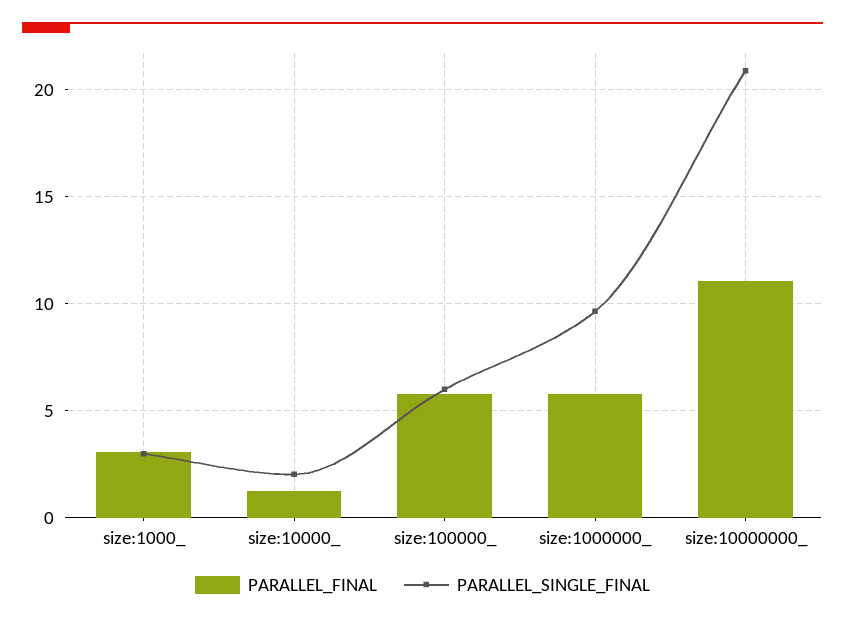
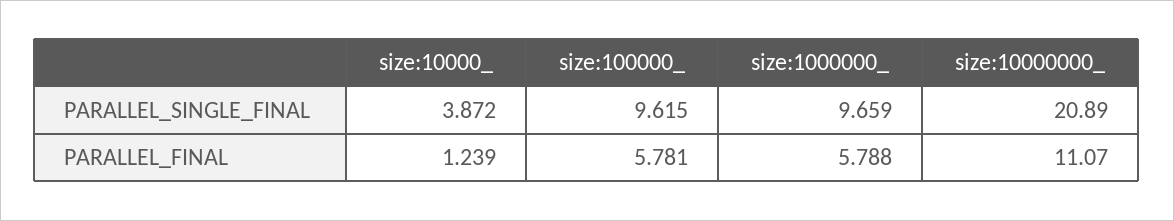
  {
    "PARALLEL_FINAL": {
-     "size:1000_": 3,
      "size:10000_": 1.239,
      "size:100000_": 5.781,
      "size:1000000_": 5.788,
      "size:10000000_": 11.07
    },
    "PARALLEL_SINGLE_FINAL": {
-     "size:1000_": 3,
-     "size:10000_": 2,
+     "size:10000_": 3.872,
-     "size:100000_": 6,
+     "size:100000_": 9.615,
      "size:1000000_": 9.659,
      "size:10000000_": 20.89
    }
  }

